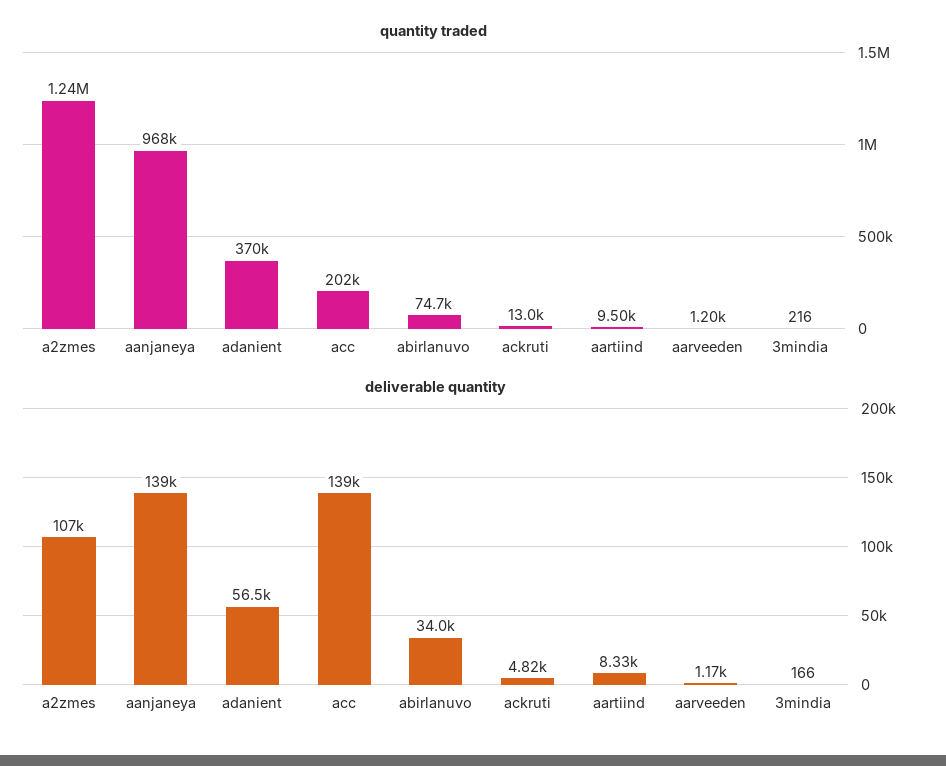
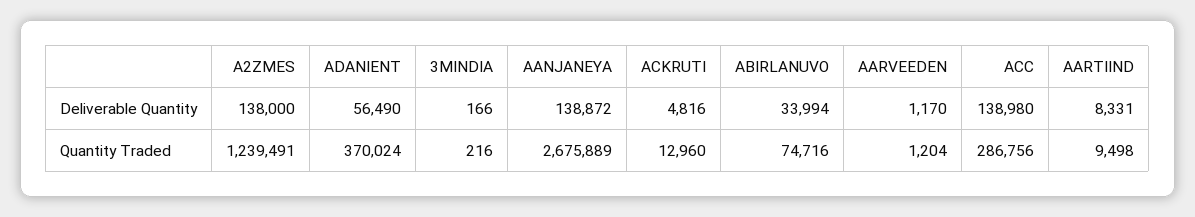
  {
    "quantity traded": {
      "a2zmes": 1239491,
-     "aanjaneya": 968000,
+     "aanjaneya": 2675889,
      "adanient": 370024,
-     "acc": 202000,
+     "acc": 286756,
      "abirlanuvo": 74716,
      "ackruti": 12960,
      "aartiind": 9498,
      "aarveeden": 1204,
      "3mindia": 216
    },
    "deliverable quantity": {
-     "a2zmes": 107000,
+     "a2zmes": 138000,
      "aanjaneya": 138872,
      "adanient": 56490,
      "acc": 138980,
      "abirlanuvo": 33994,
      "ackruti": 4816,
      "aartiind": 8331,
      "aarveeden": 1170,
      "3mindia": 166
    }
  }

